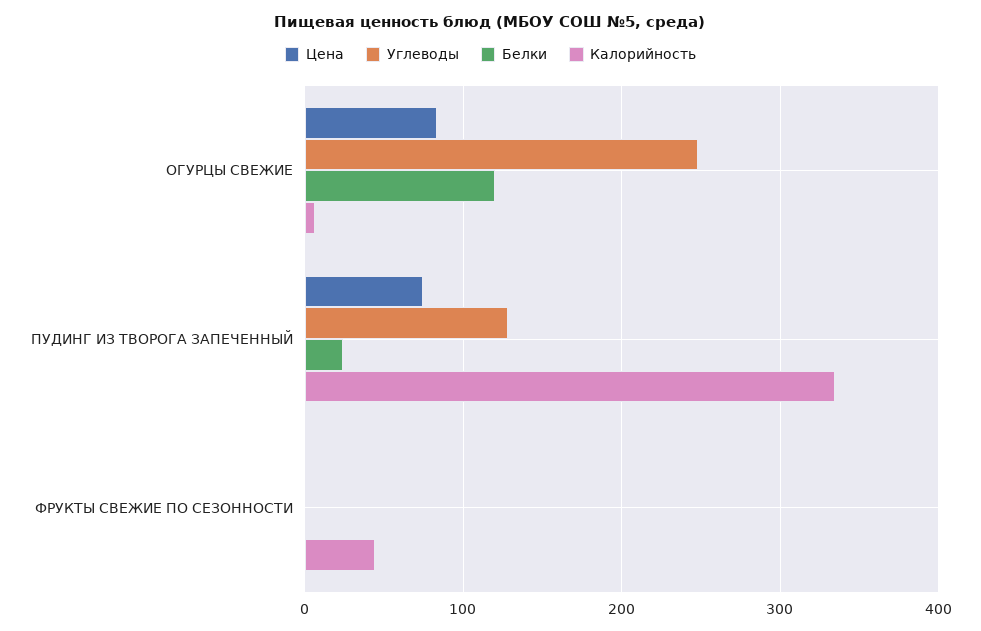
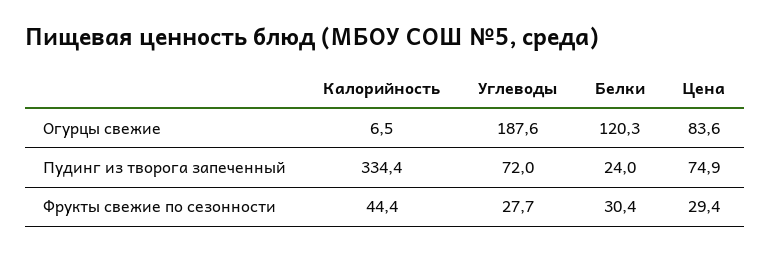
  {
    "Цена": {
      "ОГУРЦЫ СВЕЖИЕ": 83.6,
      "ПУДИНГ ИЗ ТВОРОГА ЗАПЕЧЕННЫЙ": 74.9,
-     "ФРУКТЫ СВЕЖИЕ ПО СЕЗОННОСТИ": 0
+     "ФРУКТЫ СВЕЖИЕ ПО СЕЗОННОСТИ": 29.4
    },
    "Углеводы": {
-     "ОГУРЦЫ СВЕЖИЕ": 250,
+     "ОГУРЦЫ СВЕЖИЕ": 187.6,
-     "ПУДИНГ ИЗ ТВОРОГА ЗАПЕЧЕННЫЙ": 130,
+     "ПУДИНГ ИЗ ТВОРОГА ЗАПЕЧЕННЫЙ": 72,
-     "ФРУКТЫ СВЕЖИЕ ПО СЕЗОННОСТИ": 0
+     "ФРУКТЫ СВЕЖИЕ ПО СЕЗОННОСТИ": 27.7
    },
    "Белки": {
      "ОГУРЦЫ СВЕЖИЕ": 120.3,
      "ПУДИНГ ИЗ ТВОРОГА ЗАПЕЧЕННЫЙ": 24,
-     "ФРУКТЫ СВЕЖИЕ ПО СЕЗОННОСТИ": 0
+     "ФРУКТЫ СВЕЖИЕ ПО СЕЗОННОСТИ": 30.4
    },
    "Калорийность": {
      "ОГУРЦЫ СВЕЖИЕ": 6.5,
      "ПУДИНГ ИЗ ТВОРОГА ЗАПЕЧЕННЫЙ": 334.4,
      "ФРУКТЫ СВЕЖИЕ ПО СЕЗОННОСТИ": 44.4
    }
  }

